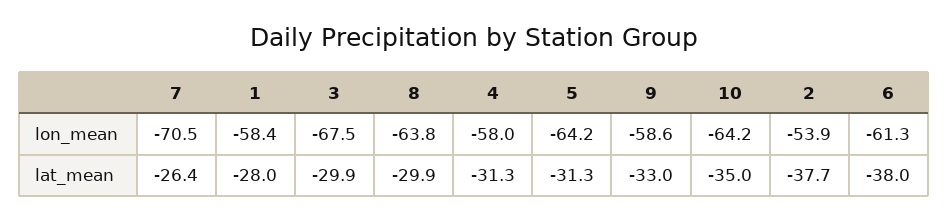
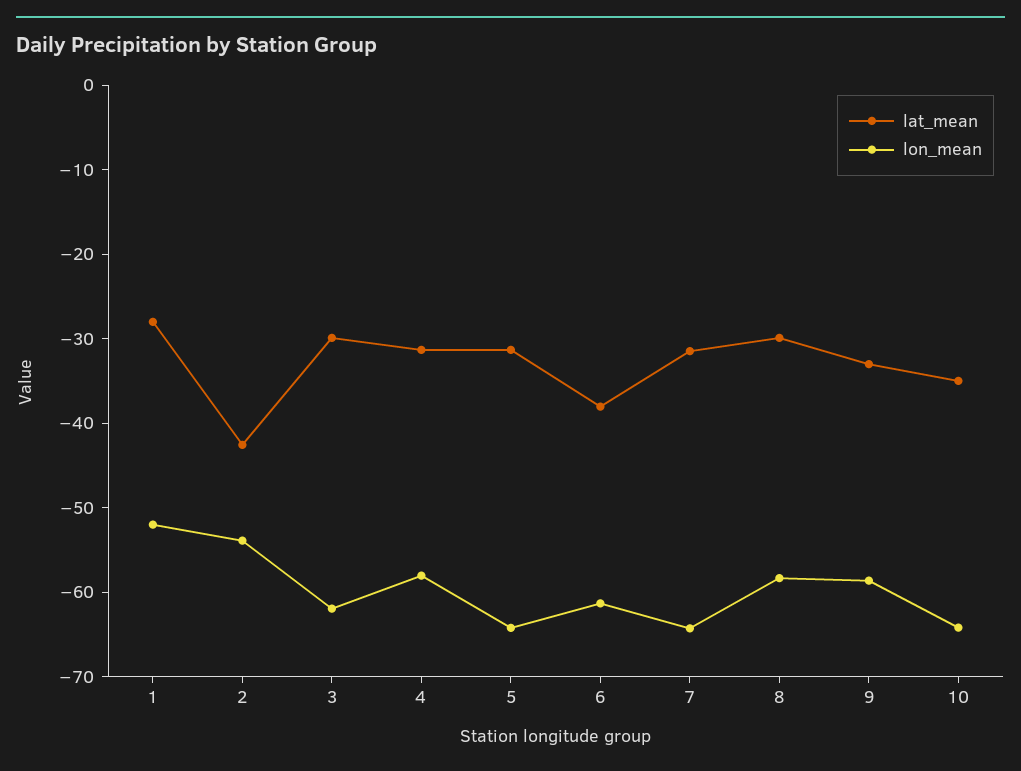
  {
    "lon_mean": {
-     "7": -70.5,
+     "7": -64,
-     "1": -58.4,
+     "1": -52,
-     "3": -67.5,
+     "3": -62,
-     "8": -63.8,
+     "8": -58,
      "4": -58,
      "5": -64.2,
      "9": -58.6,
      "10": -64.2,
      "2": -53.9,
      "6": -61.3
    },
    "lat_mean": {
-     "7": -26.4,
+     "7": -32,
      "1": -28,
      "3": -29.9,
      "8": -29.9,
      "4": -31.3,
      "5": -31.3,
      "9": -33,
      "10": -35,
-     "2": -37.7,
+     "2": -42,
      "6": -38
    }
  }

